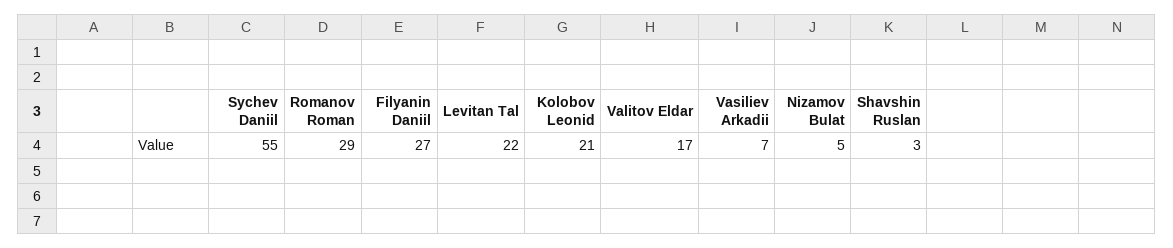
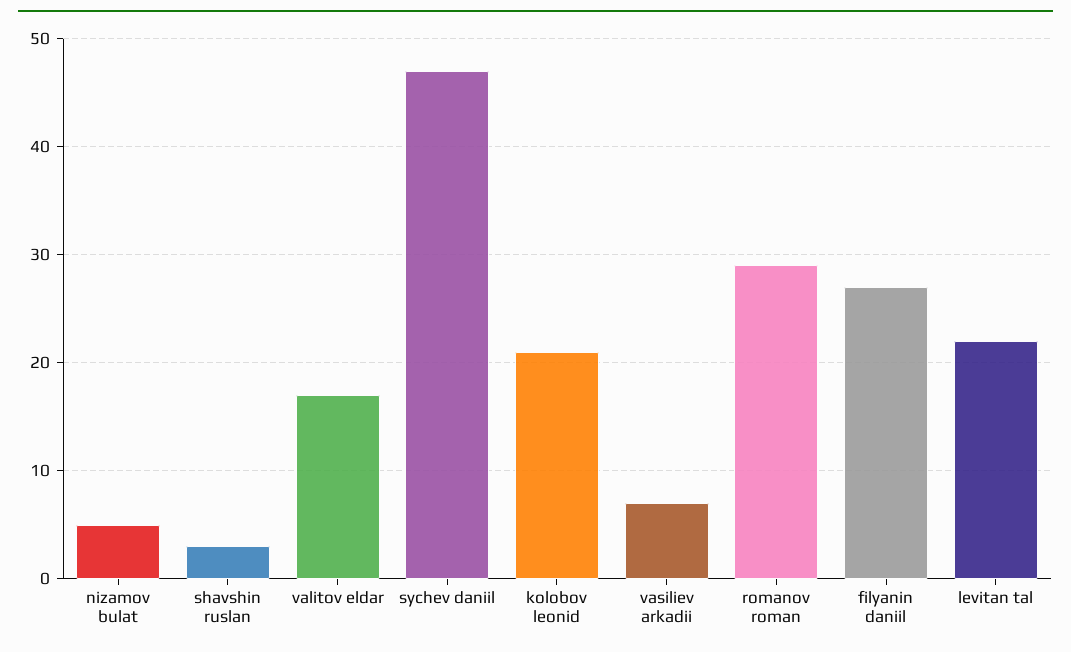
  {
-   "Sychev Daniil": 55,
+   "Sychev Daniil": 47,
    "Romanov Roman": 29,
    "Filyanin Daniil": 27,
    "Levitan Tal": 22,
    "Kolobov Leonid": 21,
    "Valitov Eldar": 17,
    "Vasiliev Arkadii": 7,
    "Nizamov Bulat": 5,
    "Shavshin Ruslan": 3
  }

